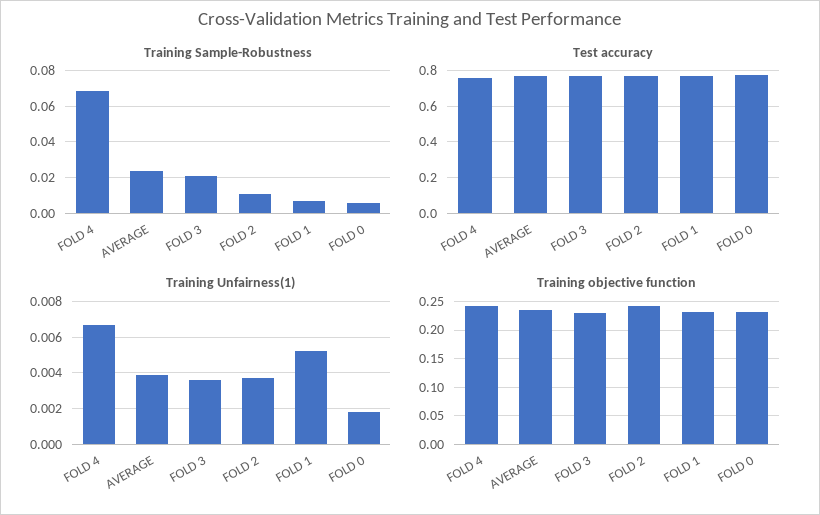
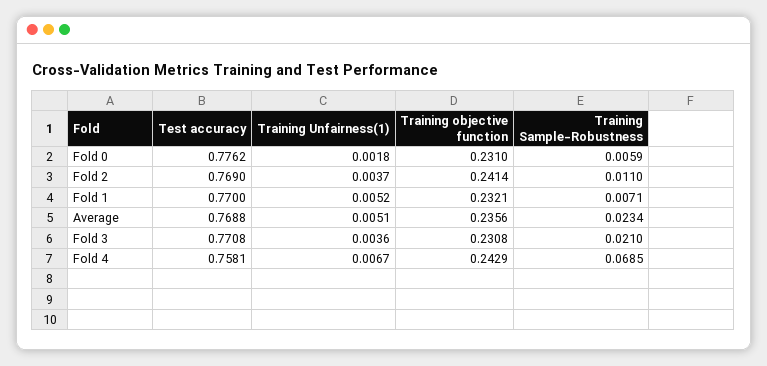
  {
    "Training Sample-Robustness": {
      "FOLD 4": 0.0685,
      "AVERAGE": 0.0234,
      "FOLD 3": 0.021,
      "FOLD 2": 0.011,
      "FOLD 1": 0.0071,
      "FOLD 0": 0.0059
    },
    "Test accuracy": {
      "FOLD 4": 0.7581,
      "AVERAGE": 0.7688,
      "FOLD 3": 0.7708,
      "FOLD 2": 0.769,
      "FOLD 1": 0.77,
      "FOLD 0": 0.7762
    },
    "Training Unfairness(1)": {
      "FOLD 4": 0.0067,
-     "AVERAGE": 0.004,
+     "AVERAGE": 0.0051,
      "FOLD 3": 0.0036,
      "FOLD 2": 0.0037,
      "FOLD 1": 0.0052,
      "FOLD 0": 0.0018
    },
    "Training objective function": {
      "FOLD 4": 0.2429,
      "AVERAGE": 0.2356,
      "FOLD 3": 0.2308,
      "FOLD 2": 0.2414,
      "FOLD 1": 0.2321,
      "FOLD 0": 0.231
    }
  }

